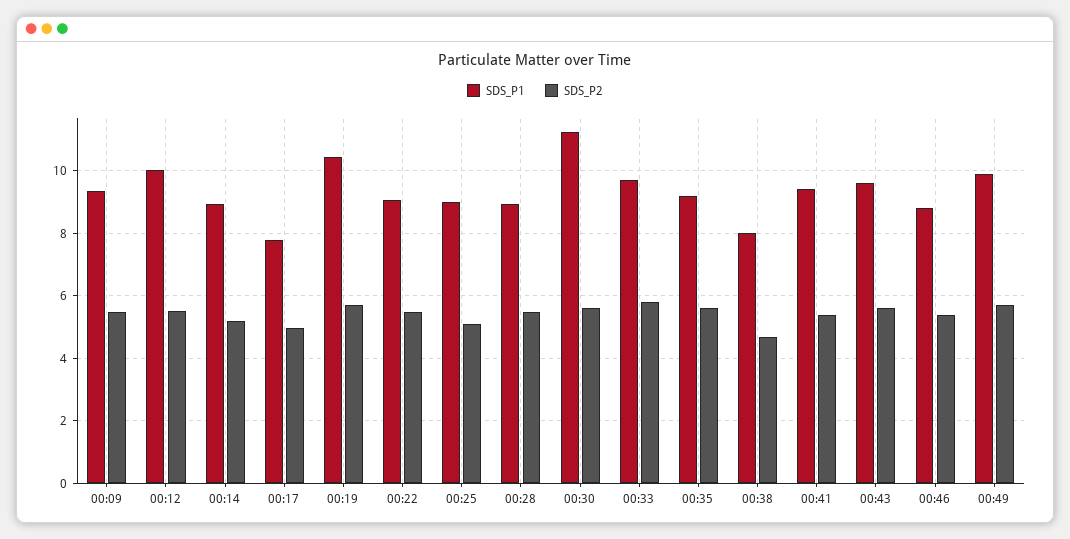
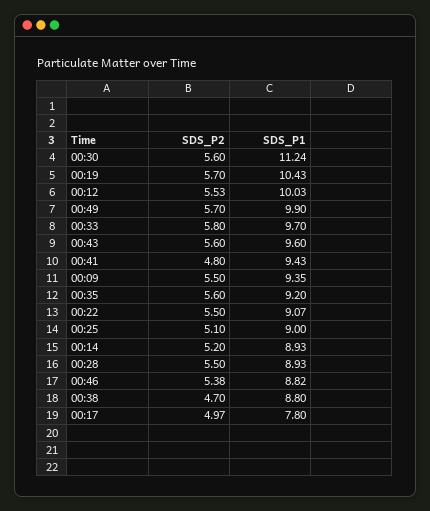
  {
    "SDS_P1": {
      "00:09": 9.35,
      "00:12": 10.03,
      "00:14": 8.93,
      "00:17": 7.8,
      "00:19": 10.43,
      "00:22": 9.07,
      "00:25": 9,
      "00:28": 8.93,
      "00:30": 11.24,
      "00:33": 9.7,
      "00:35": 9.2,
-     "00:38": 8,
+     "00:38": 8.8,
      "00:41": 9.43,
      "00:43": 9.6,
      "00:46": 8.82,
      "00:49": 9.9
    },
    "SDS_P2": {
      "00:09": 5.5,
      "00:12": 5.53,
      "00:14": 5.2,
      "00:17": 4.97,
      "00:19": 5.7,
      "00:22": 5.5,
      "00:25": 5.1,
      "00:28": 5.5,
      "00:30": 5.6,
      "00:33": 5.8,
      "00:35": 5.6,
      "00:38": 4.7,
-     "00:41": 5.4,
+     "00:41": 4.8,
      "00:43": 5.6,
      "00:46": 5.38,
      "00:49": 5.7
    }
  }

